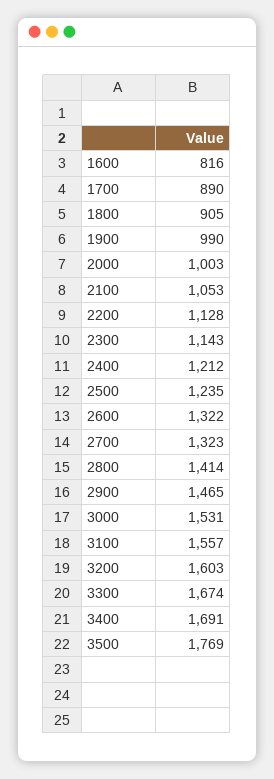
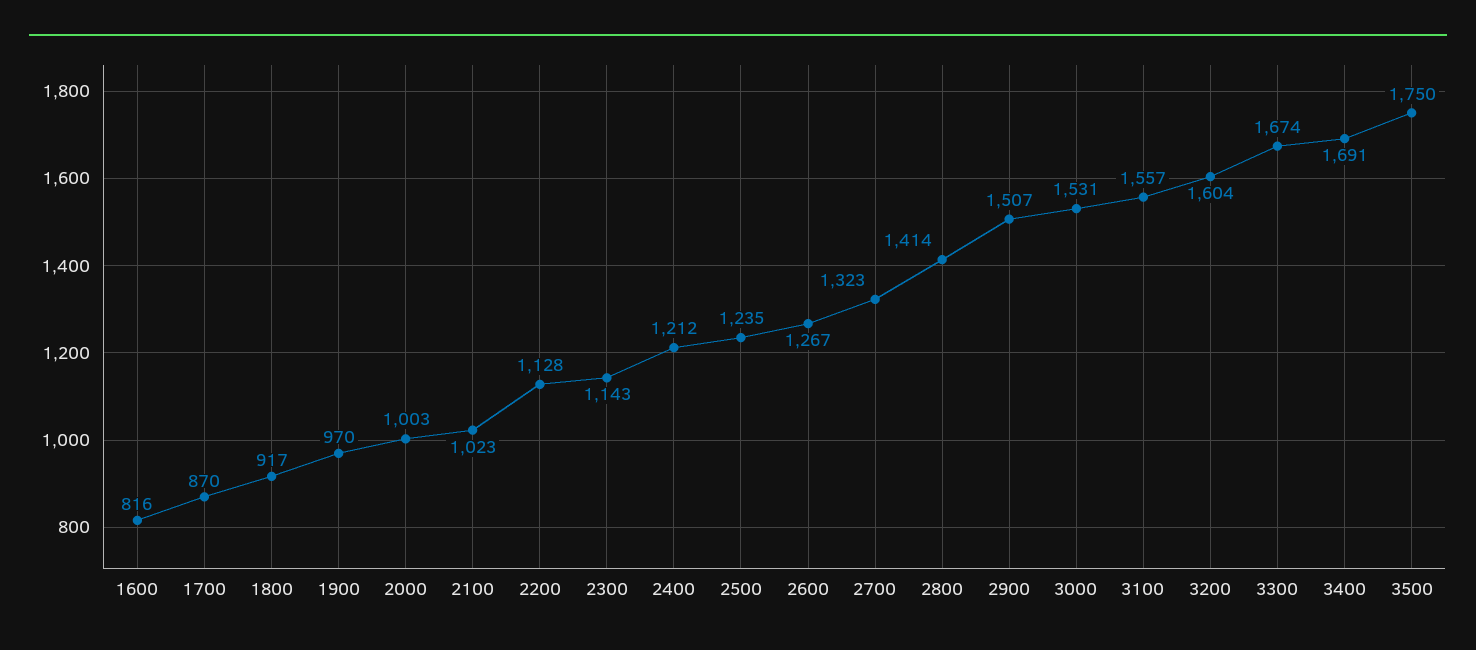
  {
    "1600": 816,
-   "1700": 890,
+   "1700": 870,
-   "1800": 905,
+   "1800": 917,
-   "1900": 990,
+   "1900": 970,
    "2000": 1003,
-   "2100": 1053,
+   "2100": 1023,
    "2200": 1128,
    "2300": 1143,
    "2400": 1212,
    "2500": 1235,
-   "2600": 1322,
+   "2600": 1267,
    "2700": 1323,
    "2800": 1414,
-   "2900": 1465,
+   "2900": 1507,
    "3000": 1531,
    "3100": 1557,
-   "3200": 1603,
+   "3200": 1604,
    "3300": 1674,
    "3400": 1691,
-   "3500": 1769
+   "3500": 1750
  }

